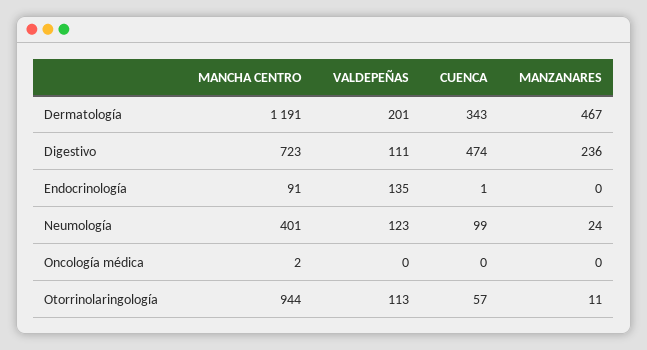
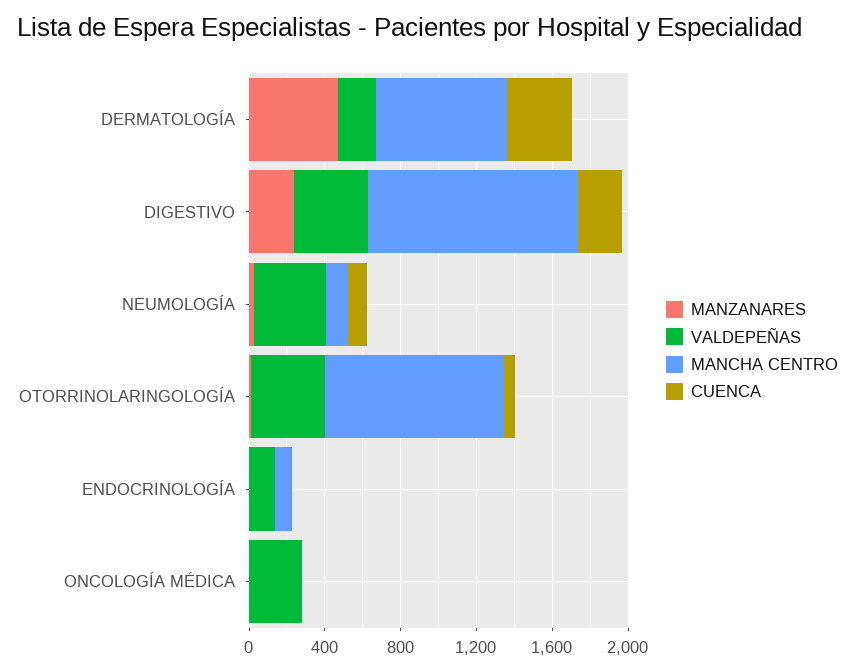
  {
    "MANCHA CENTRO": {
-     "Dermatología": 1191,
+     "Dermatología": 700,
-     "Digestivo": 723,
+     "Digestivo": 1100,
      "Endocrinología": 91,
-     "Neumología": 401,
+     "Neumología": 100,
      "Oncología médica": 2,
      "Otorrinolaringología": 944
    },
    "VALDEPEÑAS": {
      "Dermatología": 201,
-     "Digestivo": 111,
+     "Digestivo": 400,
      "Endocrinología": 135,
-     "Neumología": 123,
+     "Neumología": 400,
-     "Oncología médica": 0,
+     "Oncología médica": 300,
-     "Otorrinolaringología": 113
+     "Otorrinolaringología": 400
    },
    "CUENCA": {
      "Dermatología": 343,
-     "Digestivo": 474,
+     "Digestivo": 200,
      "Endocrinología": 1,
      "Neumología": 99,
      "Oncología médica": 0,
      "Otorrinolaringología": 57
    },
    "MANZANARES": {
      "Dermatología": 467,
      "Digestivo": 236,
      "Endocrinología": 0,
      "Neumología": 24,
      "Oncología médica": 0,
      "Otorrinolaringología": 11
    }
  }

